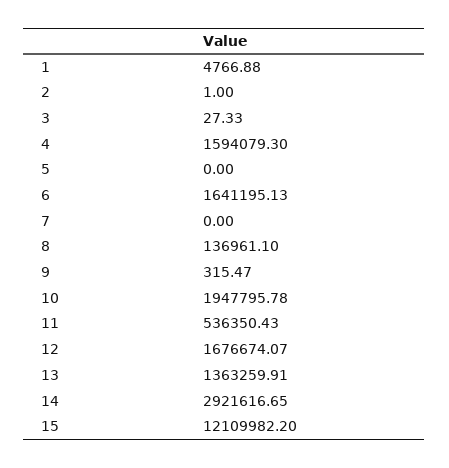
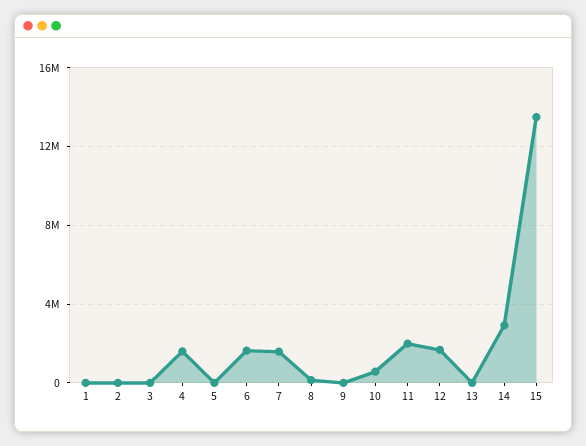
  {
    "1": 4766.88,
    "2": 1,
    "3": 27.33,
    "4": 1594079.3,
    "5": 0,
    "6": 1641195.13,
-   "7": 0,
+   "7": 1500000,
    "8": 136961.1,
    "9": 315.47,
-   "10": 1947795.78,
+   "10": 500000,
-   "11": 536350.43,
+   "11": 2000000,
    "12": 1676674.07,
-   "13": 1363259.91,
+   "13": 0,
    "14": 2921616.65,
-   "15": 12109982.2
+   "15": 13500000
  }

